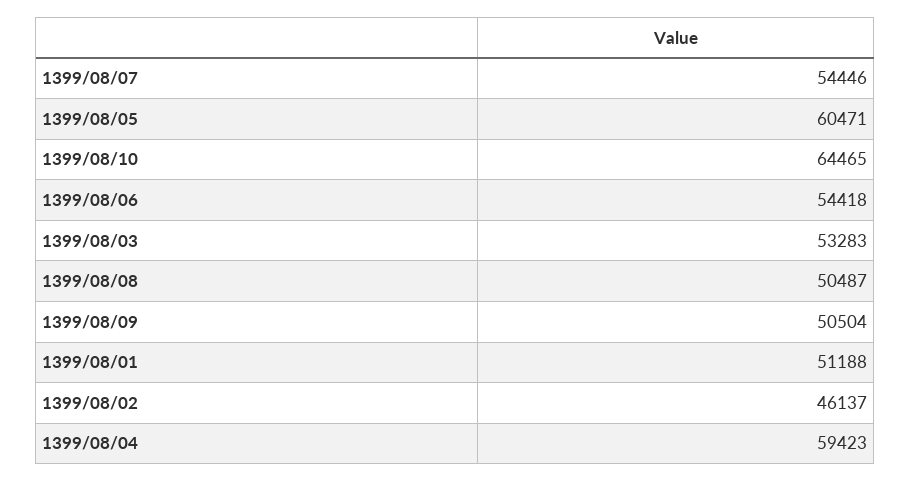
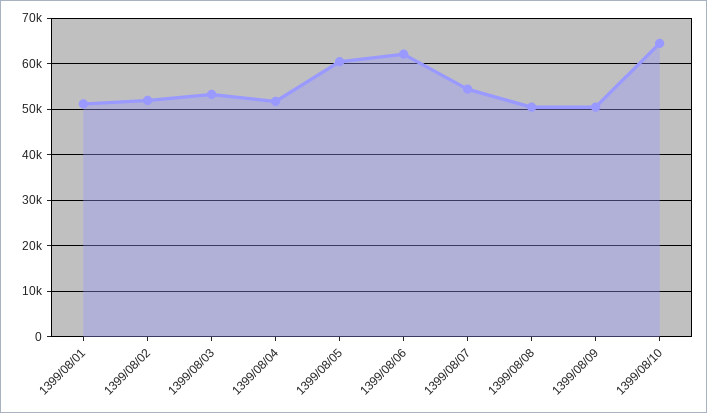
  {
    "1399/08/07": 54446,
    "1399/08/05": 60471,
    "1399/08/10": 64465,
-   "1399/08/06": 54418,
+   "1399/08/06": 62000,
    "1399/08/03": 53283,
    "1399/08/08": 50487,
    "1399/08/09": 50504,
    "1399/08/01": 51188,
-   "1399/08/02": 46137,
+   "1399/08/02": 52000,
-   "1399/08/04": 59423
+   "1399/08/04": 52000
  }

